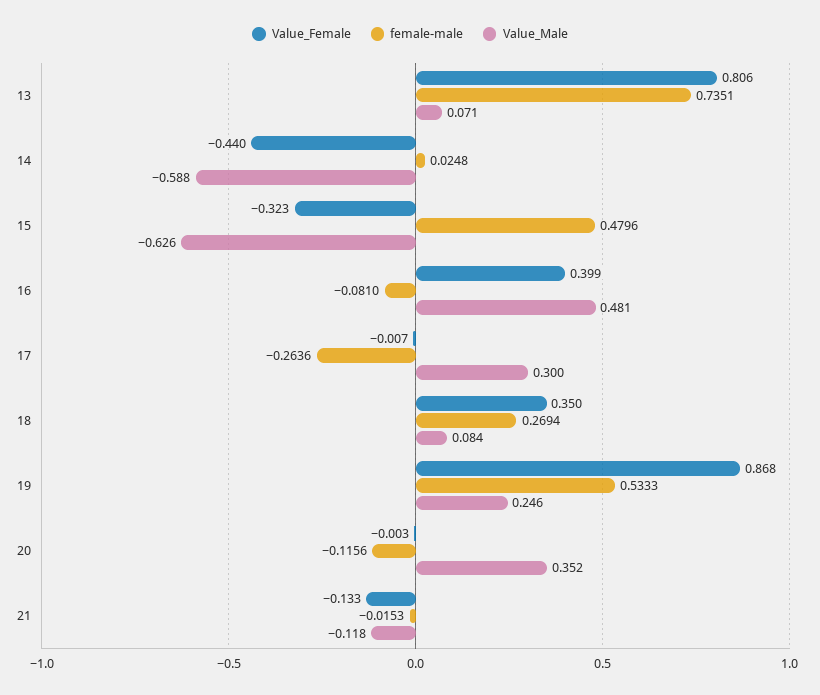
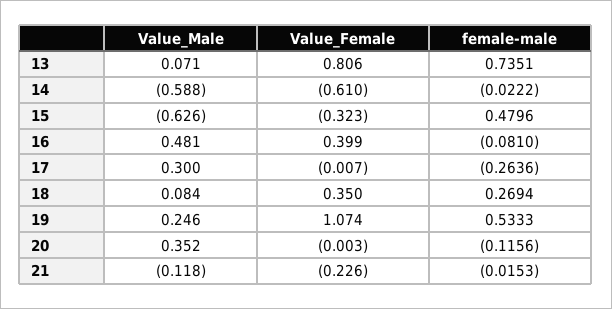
  {
    "Value_Female": {
      "13": 0.806,
-     "14": -0.44,
+     "14": -0.61,
      "15": -0.323,
      "16": 0.399,
      "17": -0.007,
      "18": 0.35,
-     "19": 0.868,
+     "19": 1.074,
      "20": -0.003,
-     "21": -0.133
+     "21": -0.226
    },
    "female-male": {
      "13": 0.7351,
-     "14": 0.0248,
+     "14": -0.0222,
      "15": 0.4796,
      "16": -0.081,
      "17": -0.2636,
      "18": 0.2694,
      "19": 0.5333,
      "20": -0.1156,
      "21": -0.0153
    },
    "Value_Male": {
      "13": 0.071,
      "14": -0.588,
      "15": -0.626,
      "16": 0.481,
      "17": 0.3,
      "18": 0.084,
      "19": 0.246,
      "20": 0.352,
      "21": -0.118
    }
  }

